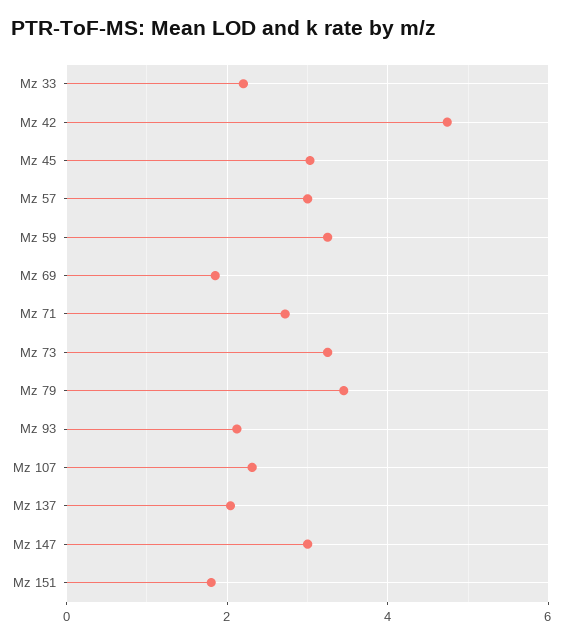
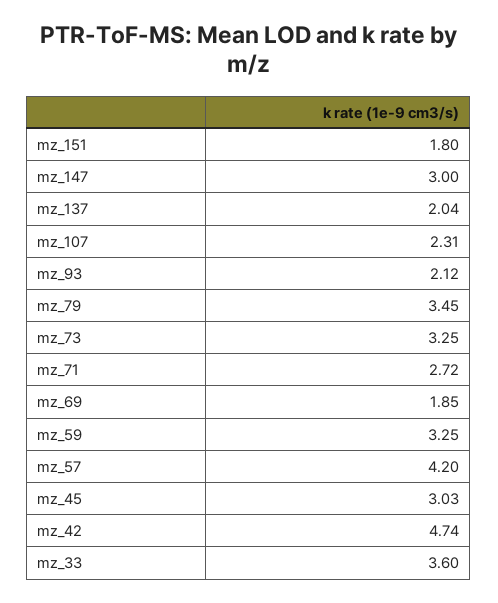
  {
-   "Mz 33": 2.2,
+   "Mz 33": 3.6,
    "Mz 42": 4.74,
    "Mz 45": 3.03,
-   "Mz 57": 3,
+   "Mz 57": 4.2,
    "Mz 59": 3.25,
    "Mz 69": 1.85,
    "Mz 71": 2.72,
    "Mz 73": 3.25,
    "Mz 79": 3.45,
    "Mz 93": 2.12,
    "Mz 107": 2.31,
    "Mz 137": 2.04,
    "Mz 147": 3,
    "Mz 151": 1.8
  }

